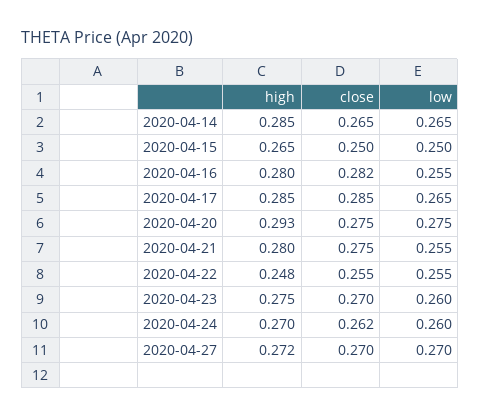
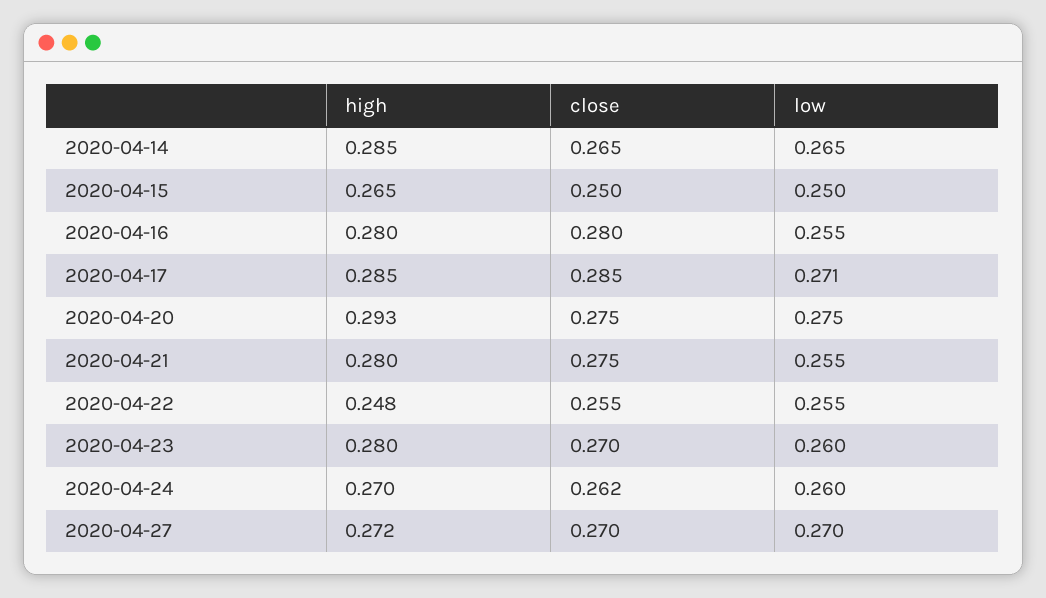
  {
    "high": {
      "2020-04-14": 0.285,
      "2020-04-15": 0.265,
      "2020-04-16": 0.28,
      "2020-04-17": 0.285,
      "2020-04-20": 0.293,
      "2020-04-21": 0.28,
      "2020-04-22": 0.248,
-     "2020-04-23": 0.275,
+     "2020-04-23": 0.28,
      "2020-04-24": 0.27,
      "2020-04-27": 0.272
    },
    "close": {
      "2020-04-14": 0.265,
      "2020-04-15": 0.25,
-     "2020-04-16": 0.282,
+     "2020-04-16": 0.28,
      "2020-04-17": 0.285,
      "2020-04-20": 0.275,
      "2020-04-21": 0.275,
      "2020-04-22": 0.255,
      "2020-04-23": 0.27,
      "2020-04-24": 0.262,
      "2020-04-27": 0.27
    },
    "low": {
      "2020-04-14": 0.265,
      "2020-04-15": 0.25,
      "2020-04-16": 0.255,
-     "2020-04-17": 0.265,
+     "2020-04-17": 0.271,
      "2020-04-20": 0.275,
      "2020-04-21": 0.255,
      "2020-04-22": 0.255,
      "2020-04-23": 0.26,
      "2020-04-24": 0.26,
      "2020-04-27": 0.27
    }
  }

